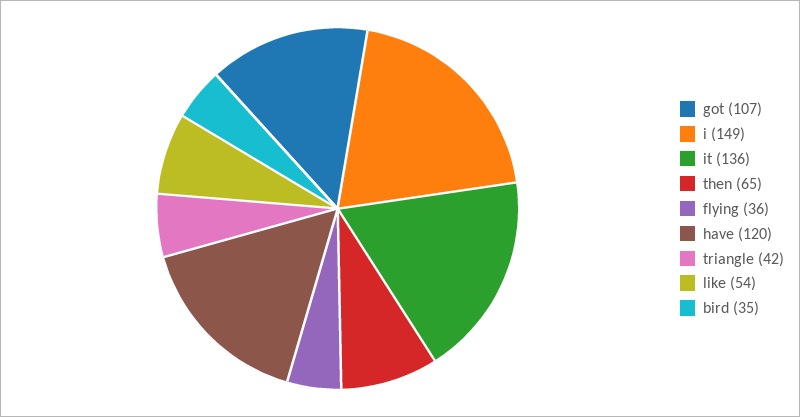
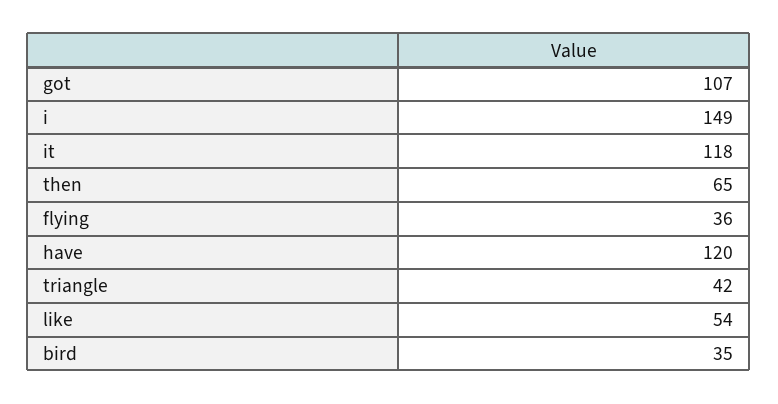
  {
    "got": 107,
    "i": 149,
-   "it": 136,
+   "it": 118,
    "then": 65,
    "flying": 36,
    "have": 120,
    "triangle": 42,
    "like": 54,
    "bird": 35
  }

